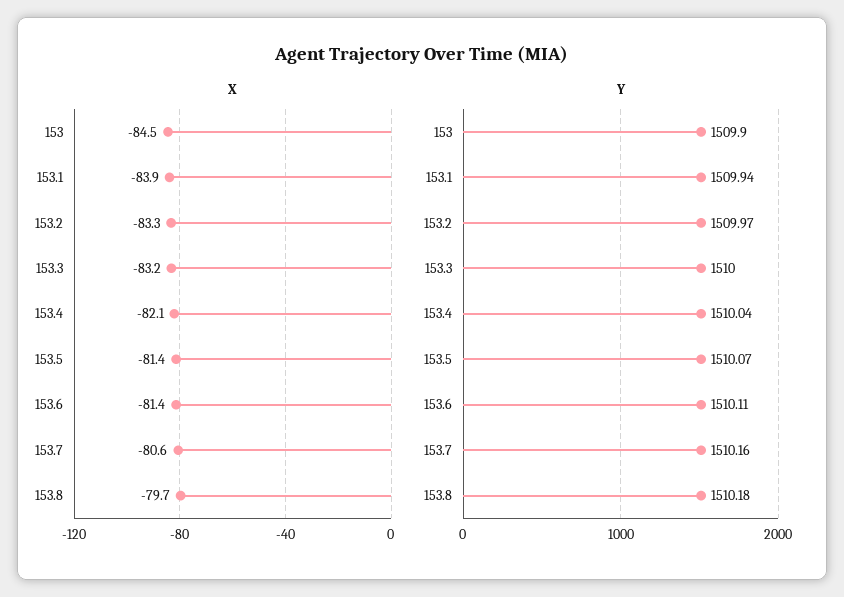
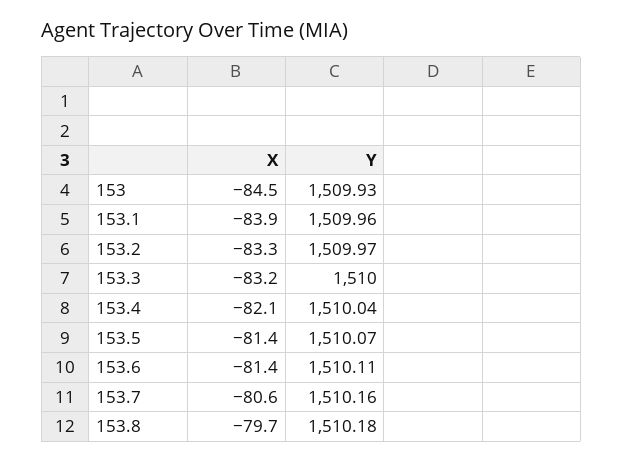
  {
    "X": {
      "153": -84.5,
      "153.1": -83.9,
      "153.2": -83.3,
      "153.3": -83.2,
      "153.4": -82.1,
      "153.5": -81.4,
      "153.6": -81.4,
      "153.7": -80.6,
      "153.8": -79.7
    },
    "Y": {
-     "153": 1509.9,
+     "153": 1509.93,
-     "153.1": 1509.94,
+     "153.1": 1509.96,
      "153.2": 1509.97,
      "153.3": 1510,
      "153.4": 1510.04,
      "153.5": 1510.07,
      "153.6": 1510.11,
      "153.7": 1510.16,
      "153.8": 1510.18
    }
  }

